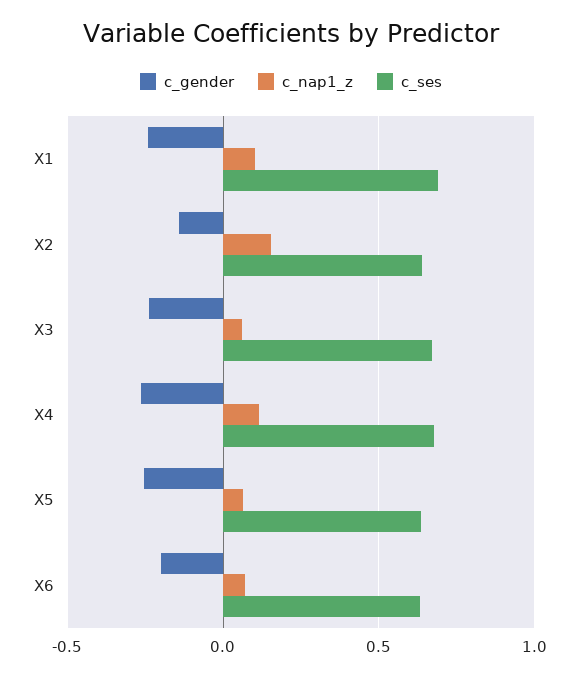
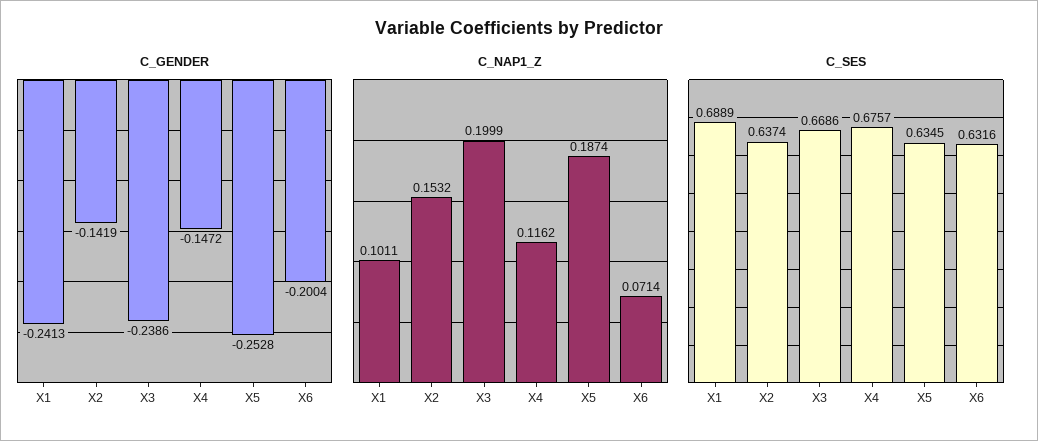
  {
    "c_gender": {
      "X1": -0.2413,
      "X2": -0.1419,
      "X3": -0.2386,
-     "X4": -0.25,
+     "X4": -0.1472,
      "X5": -0.2528,
      "X6": -0.2004
    },
    "c_nap1_z": {
      "X1": 0.1011,
      "X2": 0.1532,
-     "X3": 0.05,
+     "X3": 0.1999,
      "X4": 0.1162,
-     "X5": 0.05,
+     "X5": 0.1874,
      "X6": 0.0714
    },
    "c_ses": {
      "X1": 0.6889,
      "X2": 0.6374,
      "X3": 0.6686,
      "X4": 0.6757,
      "X5": 0.6345,
      "X6": 0.6316
    }
  }

